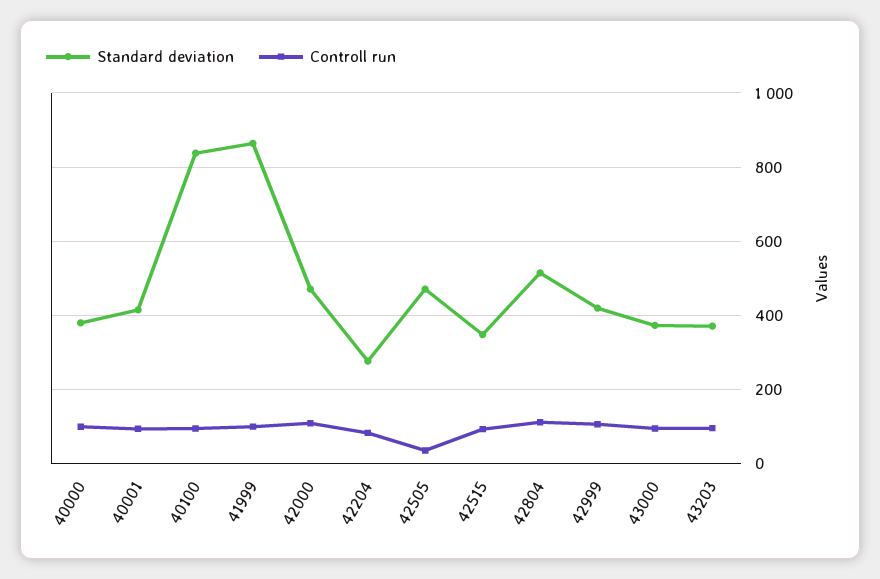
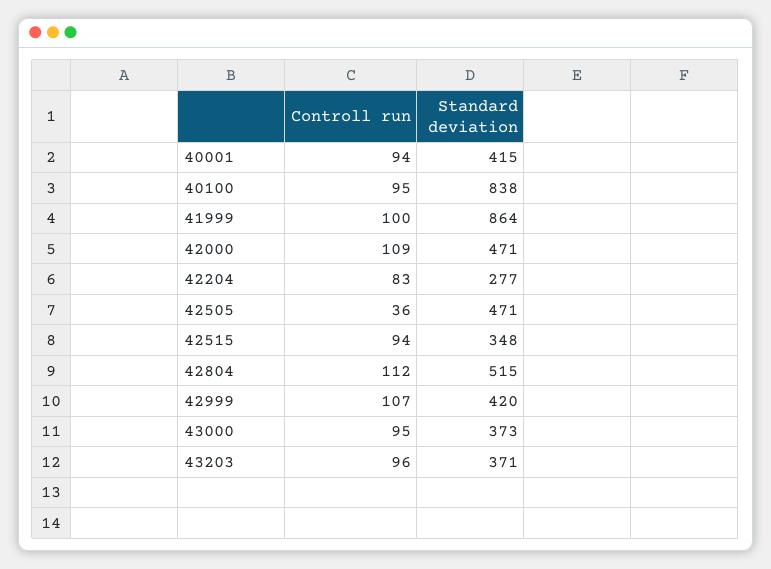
  {
    "Standard deviation": {
-     "40000": 380,
      "40001": 415,
      "40100": 838,
      "41999": 864,
      "42000": 471,
      "42204": 277,
      "42505": 471,
      "42515": 348,
      "42804": 515,
      "42999": 420,
      "43000": 373,
      "43203": 371
    },
    "Controll run": {
-     "40000": 100,
      "40001": 94,
      "40100": 95,
      "41999": 100,
      "42000": 109,
      "42204": 83,
      "42505": 36,
      "42515": 94,
      "42804": 112,
      "42999": 107,
      "43000": 95,
      "43203": 96
    }
  }

